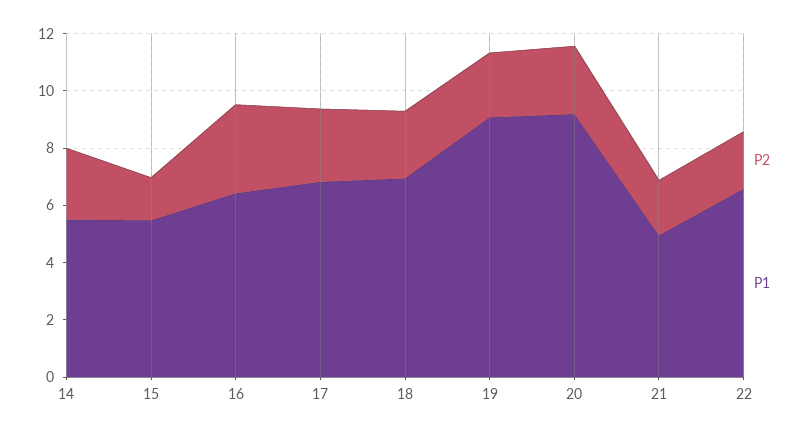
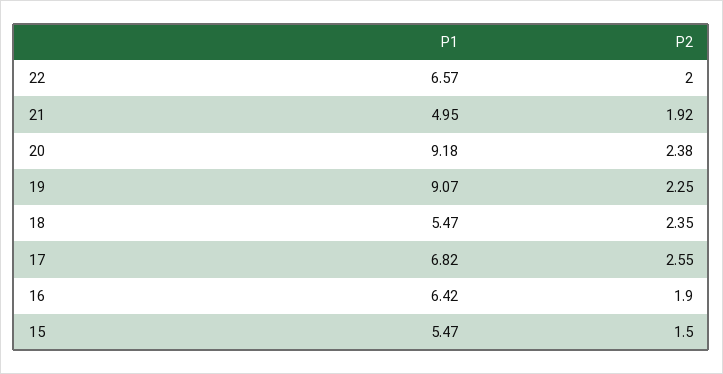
  {
    "P2": {
-     "14": 2.5,
      "15": 1.5,
-     "16": 3,
+     "16": 1.9,
      "17": 2.55,
      "18": 2.35,
      "19": 2.25,
      "20": 2.38,
      "21": 1.92,
      "22": 2
    },
    "P1": {
-     "14": 5.5,
      "15": 5.47,
      "16": 6.42,
      "17": 6.82,
-     "18": 7,
+     "18": 5.47,
      "19": 9.07,
      "20": 9.18,
      "21": 4.95,
      "22": 6.57
    }
  }

